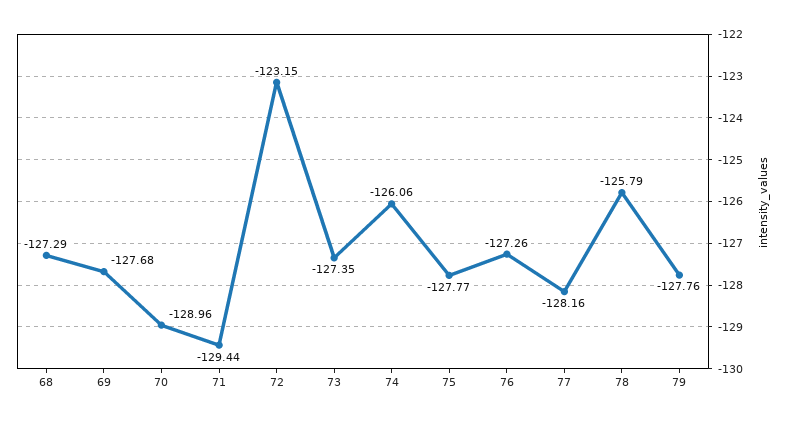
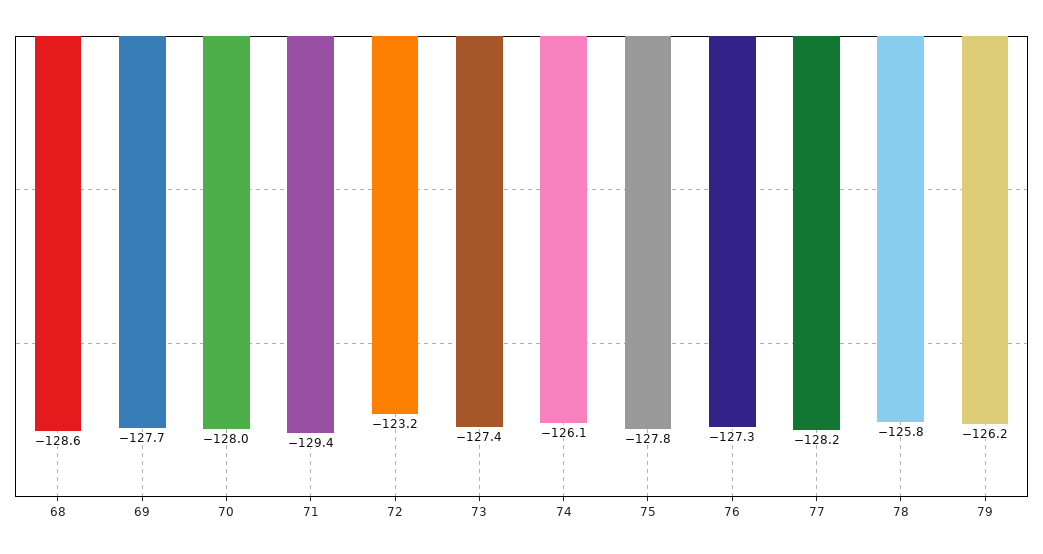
  {
-   "68": -127.29,
+   "68": -128.6,
    "69": -127.68,
-   "70": -128.96,
+   "70": -128,
    "71": -129.44,
    "72": -123.15,
    "73": -127.35,
    "74": -126.06,
    "75": -127.77,
    "76": -127.26,
    "77": -128.16,
    "78": -125.79,
-   "79": -127.76
+   "79": -126.2
  }

